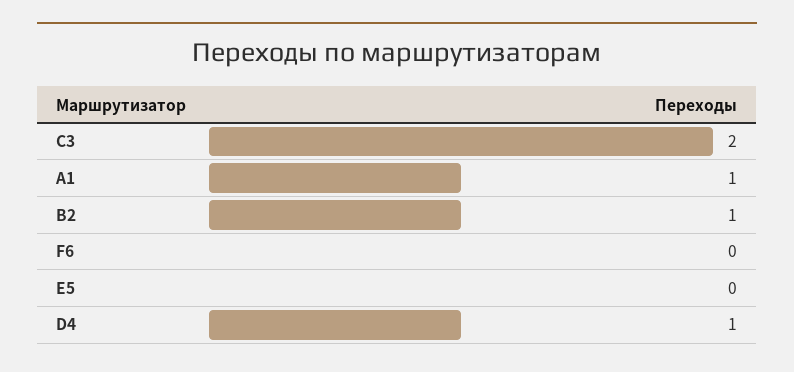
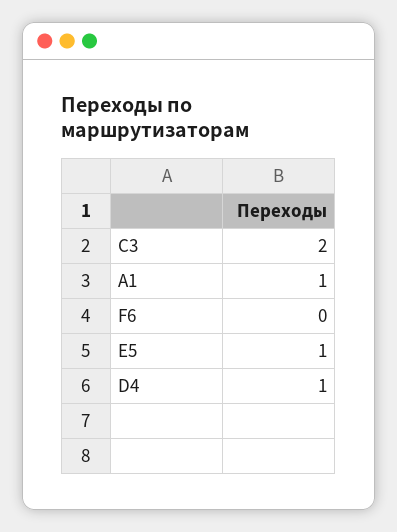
  {
    "C3": 2,
    "A1": 1,
-   "B2": 1,
    "F6": 0,
-   "E5": 0,
+   "E5": 1,
    "D4": 1
  }

